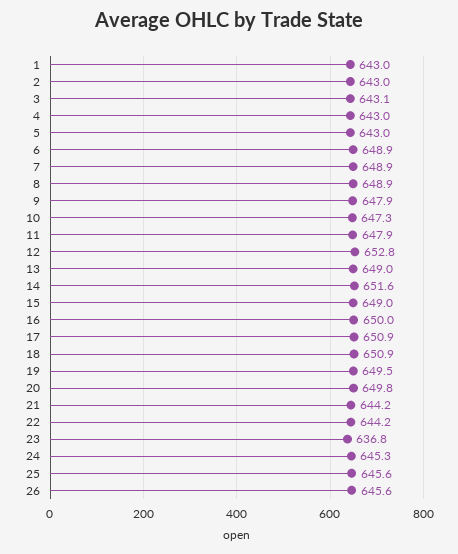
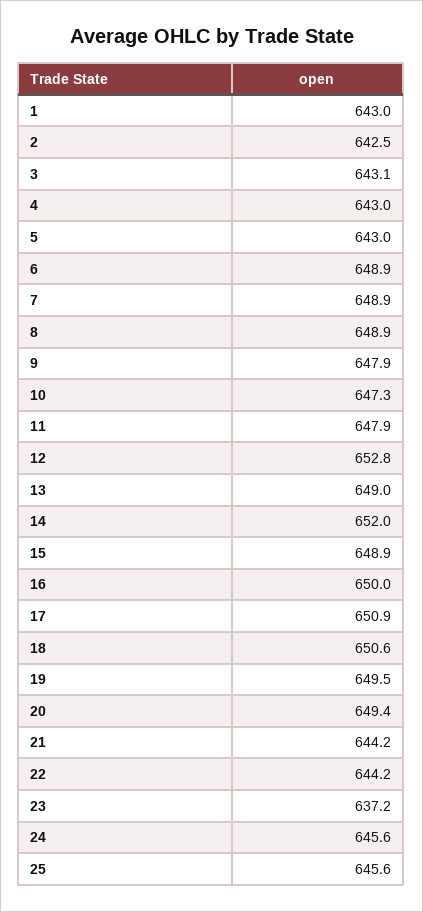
  {
    "1": 643,
-   "2": 643,
+   "2": 642.5,
    "3": 643.1,
    "4": 643,
    "5": 643,
    "6": 648.9,
    "7": 648.9,
    "8": 648.9,
    "9": 647.9,
    "10": 647.3,
    "11": 647.9,
    "12": 652.8,
    "13": 649,
-   "14": 651.6,
+   "14": 652,
-   "15": 649,
+   "15": 648.9,
    "16": 650,
    "17": 650.9,
-   "18": 650.9,
+   "18": 650.6,
    "19": 649.5,
-   "20": 649.8,
+   "20": 649.4,
    "21": 644.2,
    "22": 644.2,
-   "23": 636.8,
+   "23": 637.2,
-   "24": 645.3,
+   "24": 645.6,
-   "25": 645.6,
+   "25": 645.6
-   "26": 645.6
  }

